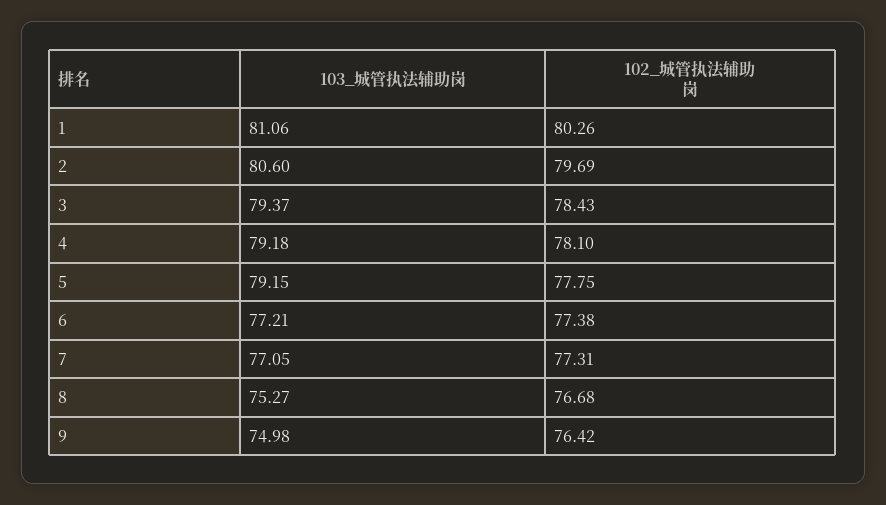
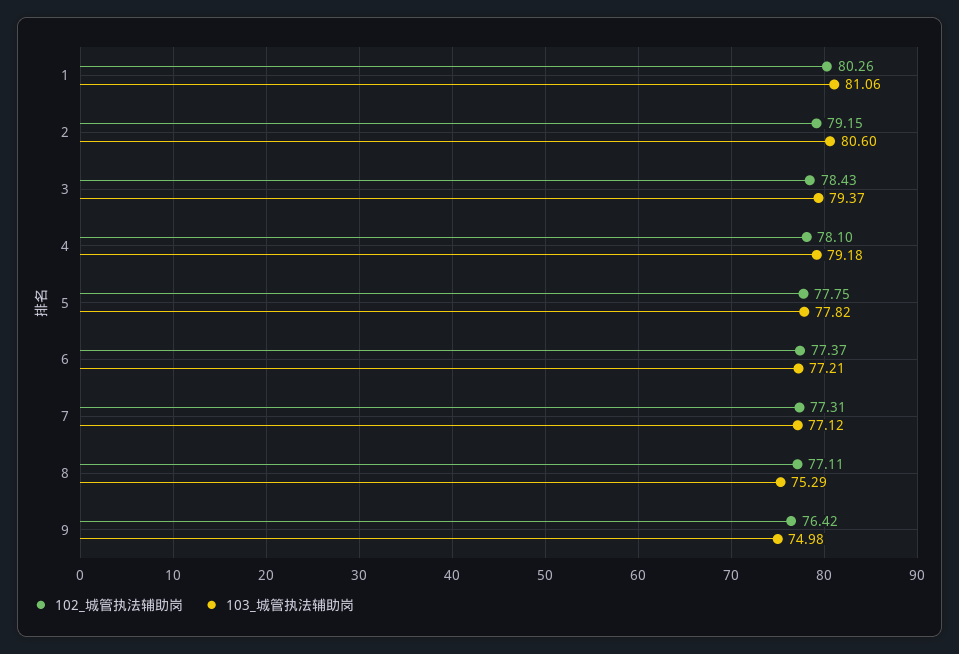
  {
    "103_城管执法辅助岗": {
      "1": 81.06,
      "2": 80.6,
      "3": 79.37,
      "4": 79.18,
-     "5": 79.15,
+     "5": 77.82,
      "6": 77.21,
-     "7": 77.05,
+     "7": 77.12,
-     "8": 75.27,
+     "8": 75.29,
      "9": 74.98
    },
    "102_城管执法辅助岗": {
      "1": 80.26,
-     "2": 79.69,
+     "2": 79.15,
      "3": 78.43,
      "4": 78.1,
      "5": 77.75,
-     "6": 77.38,
+     "6": 77.37,
      "7": 77.31,
-     "8": 76.68,
+     "8": 77.11,
      "9": 76.42
    }
  }

